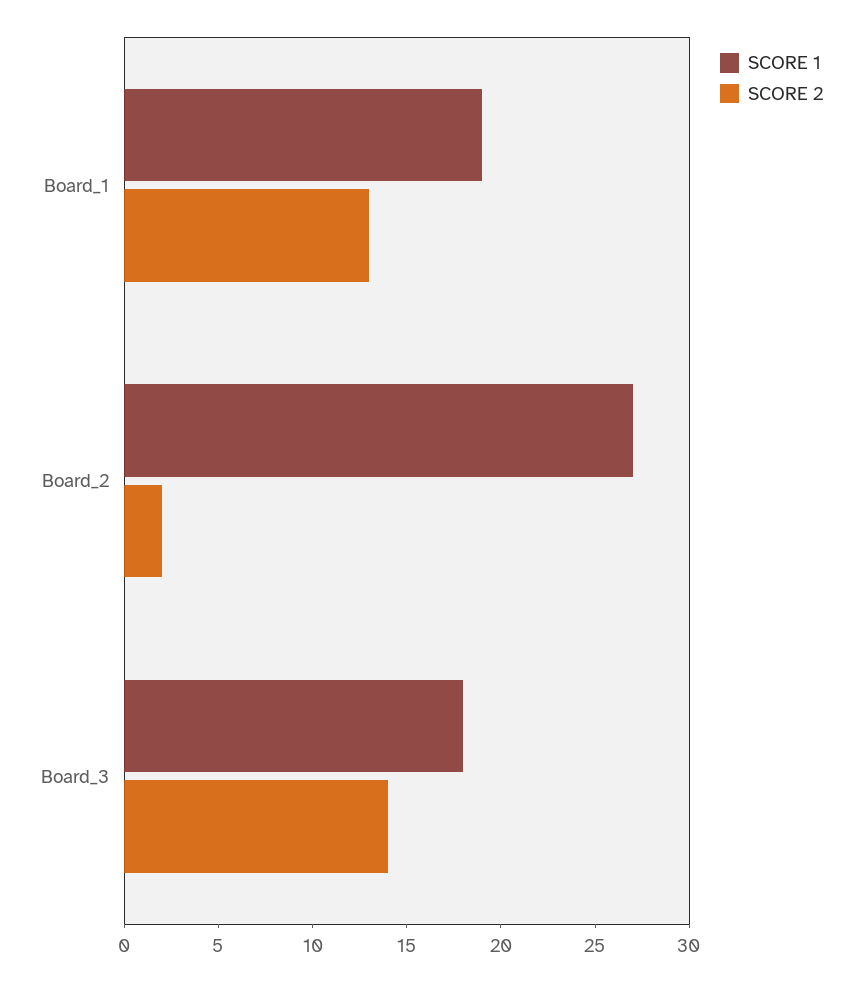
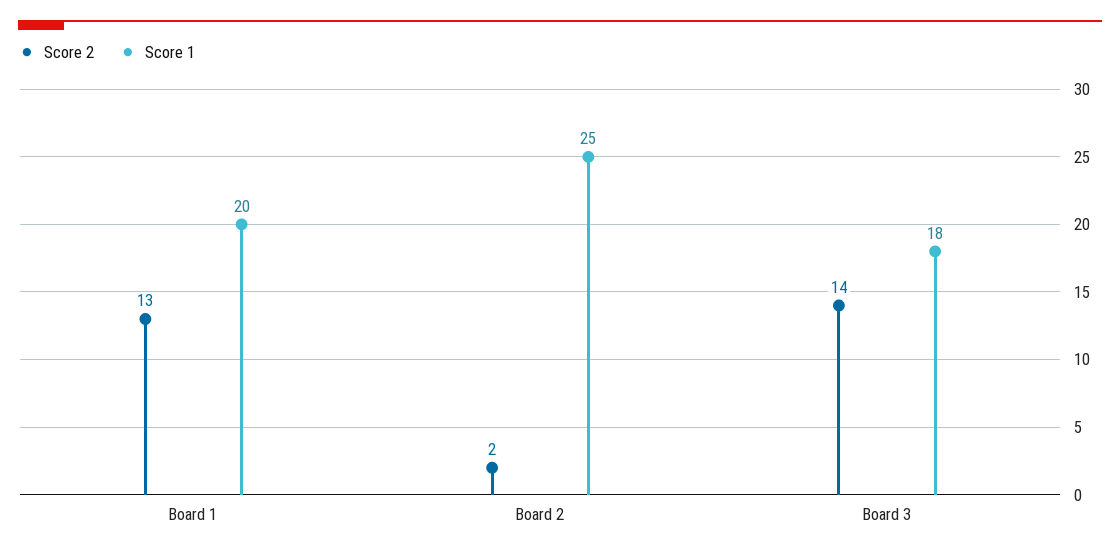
  {
    "SCORE 1": {
-     "Board_1": 19,
+     "Board_1": 20,
-     "Board_2": 27,
+     "Board_2": 25,
      "Board_3": 18
    },
    "SCORE 2": {
      "Board_1": 13,
      "Board_2": 2,
      "Board_3": 14
    }
  }

